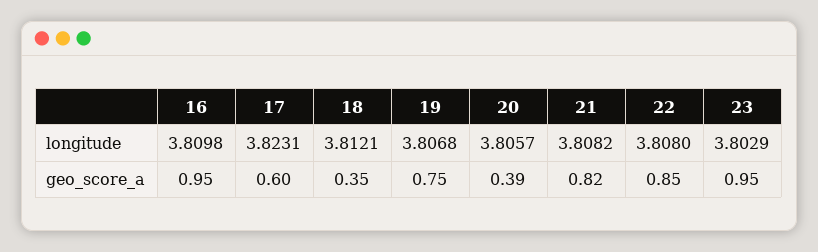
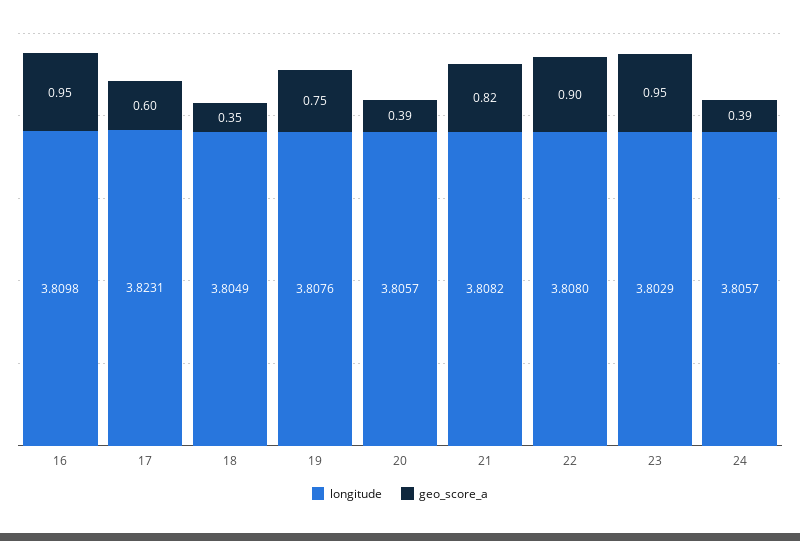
  {
    "longitude": {
      "16": 3.8098,
      "17": 3.8231,
-     "18": 3.8121,
+     "18": 3.8049,
-     "19": 3.8068,
+     "19": 3.8076,
      "20": 3.8057,
      "21": 3.8082,
      "22": 3.808,
-     "23": 3.8029
+     "23": 3.8029,
+     "24": 3.8057
    },
    "geo_score_a": {
      "16": 0.95,
      "17": 0.6,
      "18": 0.35,
      "19": 0.75,
      "20": 0.39,
      "21": 0.82,
-     "22": 0.85,
+     "22": 0.9,
-     "23": 0.95
+     "23": 0.95,
+     "24": 0.39
    }
  }

